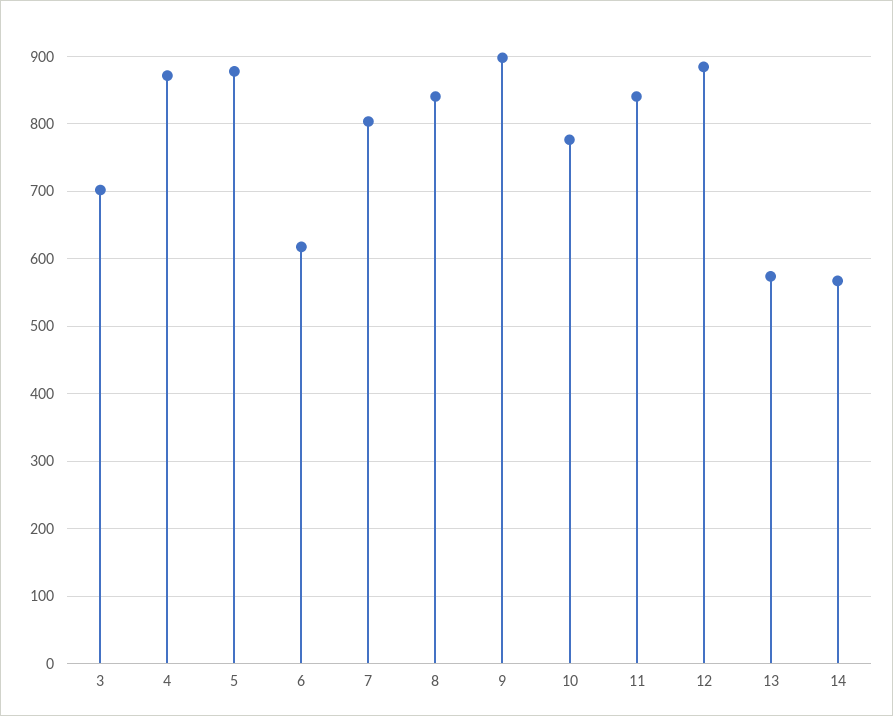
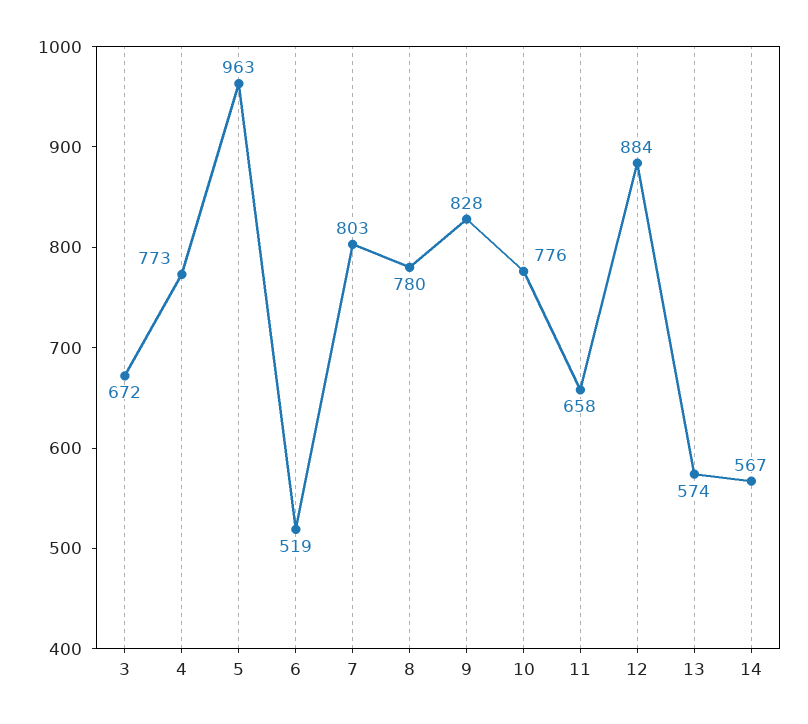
  {
-   "3": 700,
+   "3": 672,
-   "4": 870,
+   "4": 773,
-   "5": 880,
+   "5": 963,
-   "6": 620,
+   "6": 519,
    "7": 803,
-   "8": 840,
+   "8": 780,
-   "9": 900,
+   "9": 828,
    "10": 776,
-   "11": 840,
+   "11": 658,
    "12": 884,
    "13": 574,
    "14": 567
  }

